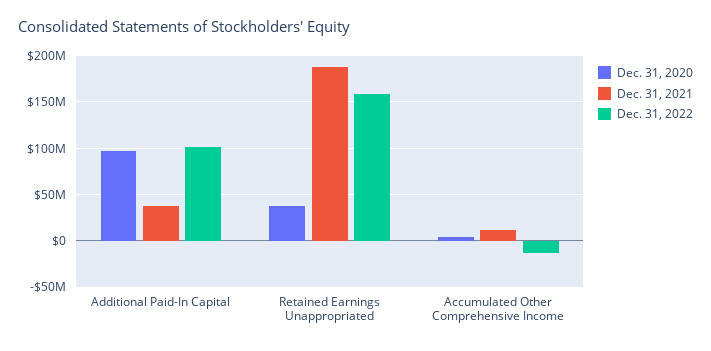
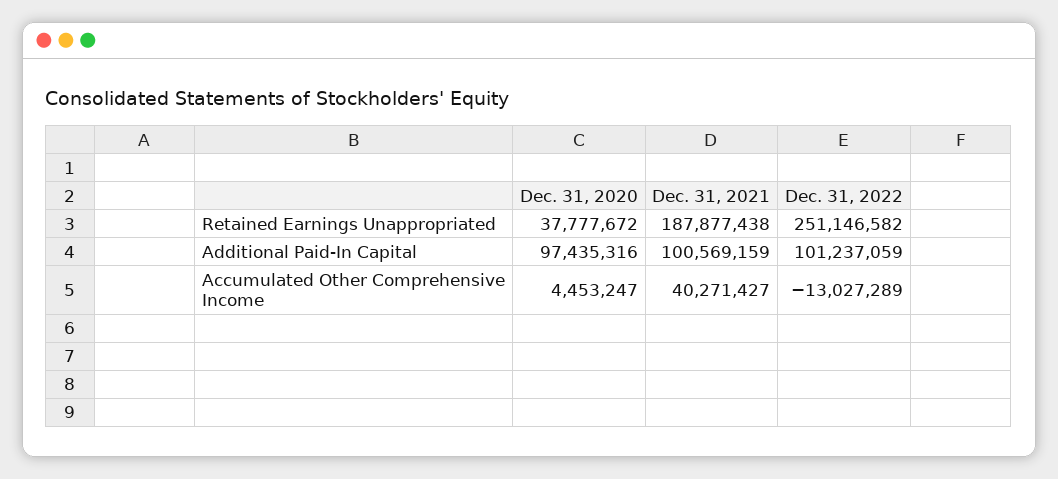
  {
    "Dec. 31, 2020": {
      "Additional Paid-In Capital": 97435316,
      "Retained Earnings Unappropriated": 37777672,
      "Accumulated Other Comprehensive Income": 4453247
    },
    "Dec. 31, 2021": {
-     "Additional Paid-In Capital": 40000000,
+     "Additional Paid-In Capital": 100569159,
      "Retained Earnings Unappropriated": 187877438,
-     "Accumulated Other Comprehensive Income": 10000000
+     "Accumulated Other Comprehensive Income": 40271427
    },
    "Dec. 31, 2022": {
      "Additional Paid-In Capital": 101237059,
-     "Retained Earnings Unappropriated": 160000000,
+     "Retained Earnings Unappropriated": 251146582,
      "Accumulated Other Comprehensive Income": -13027289
    }
  }

